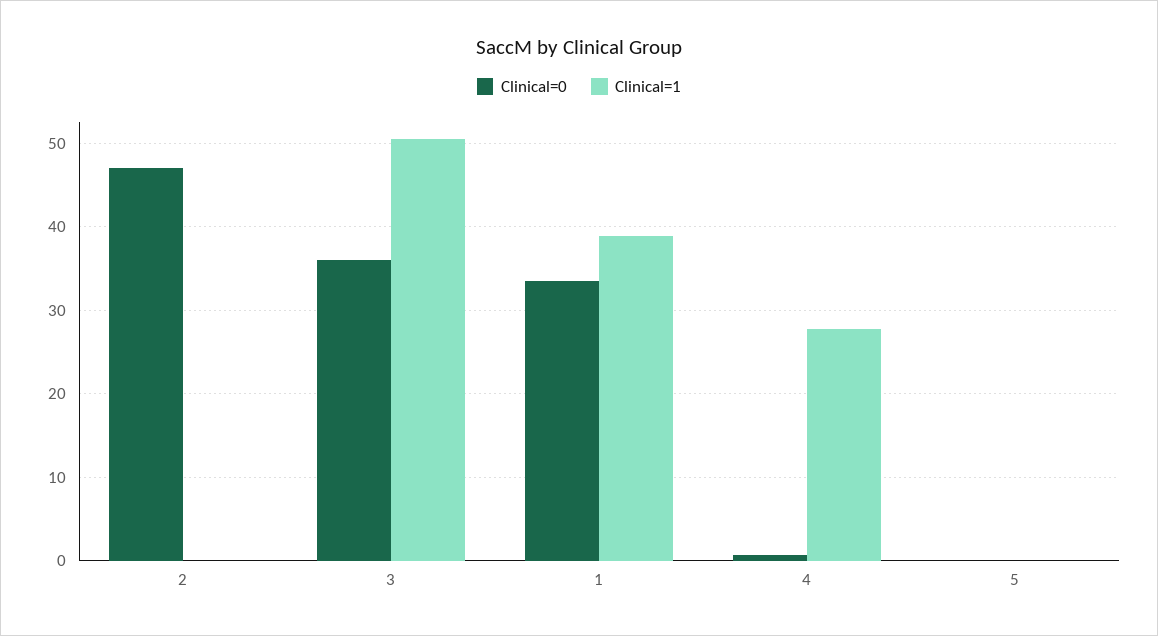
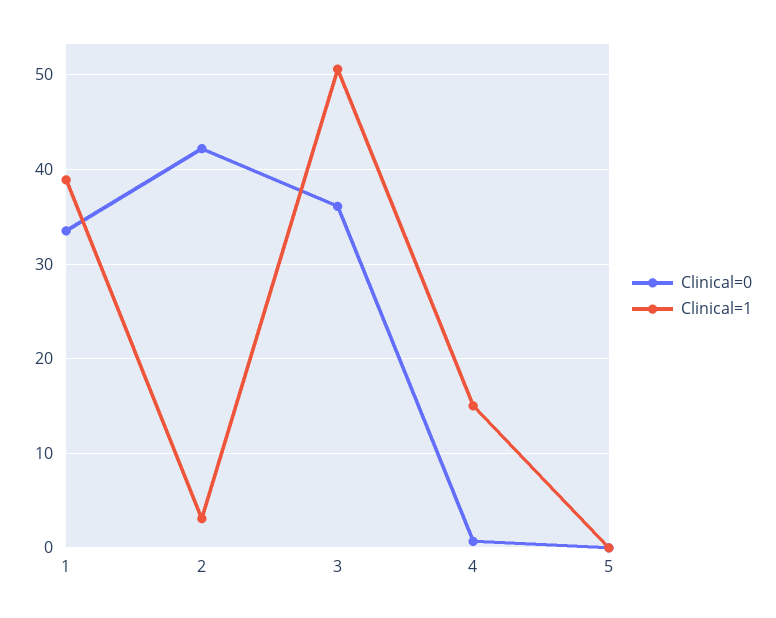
  {
    "Clinical=0": {
-     "2": 47,
+     "2": 42,
      "3": 36,
      "1": 34,
      "4": 1,
      "5": 0
    },
    "Clinical=1": {
-     "2": 0,
+     "2": 3,
      "3": 51,
      "1": 39,
-     "4": 28,
+     "4": 15,
      "5": 0
    }
  }

